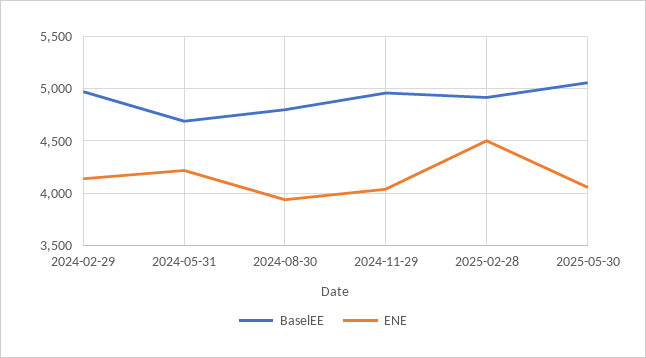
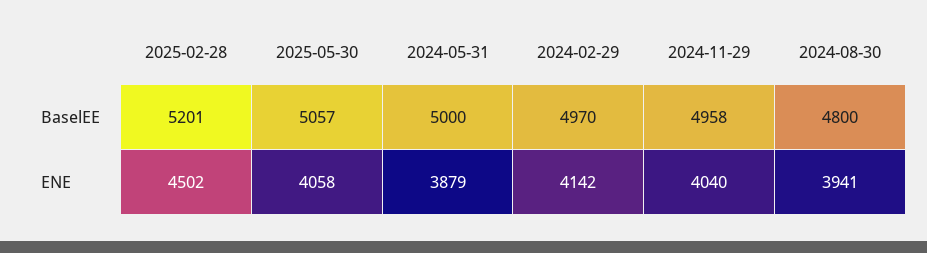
  {
    "BaselEE": {
      "2024-02-29": 4970,
-     "2024-05-31": 4700,
+     "2024-05-31": 5000,
      "2024-08-30": 4800,
      "2024-11-29": 4958,
-     "2025-02-28": 4900,
+     "2025-02-28": 5201,
      "2025-05-30": 5057
    },
    "ENE": {
      "2024-02-29": 4142,
-     "2024-05-31": 4200,
+     "2024-05-31": 3879,
      "2024-08-30": 3941,
      "2024-11-29": 4040,
      "2025-02-28": 4502,
      "2025-05-30": 4058
    }
  }

